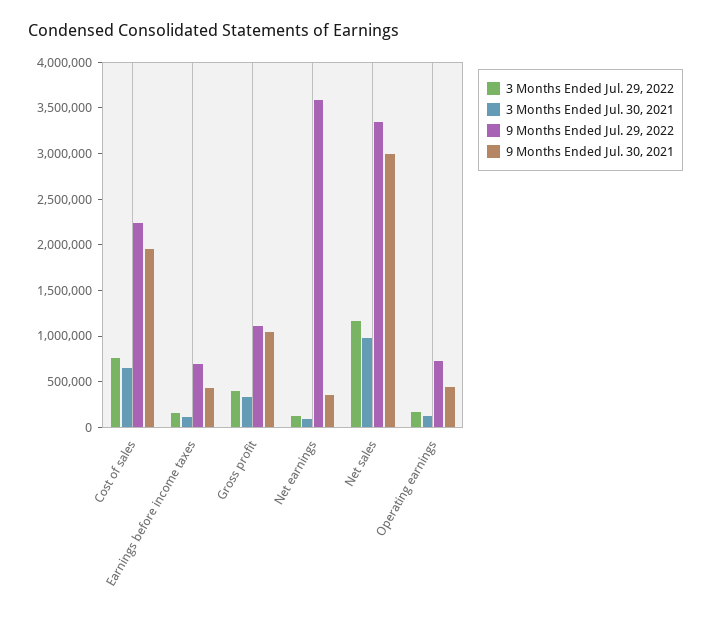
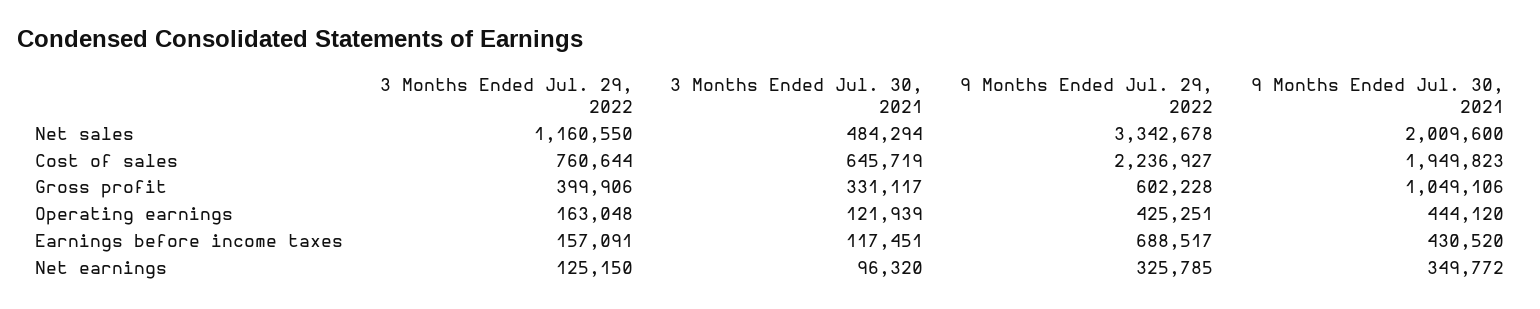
  {
    "3 Months Ended Jul. 29, 2022": {
      "Cost of sales": 760644,
      "Earnings before income taxes": 157091,
      "Gross profit": 399906,
      "Net earnings": 125150,
      "Net sales": 1160550,
      "Operating earnings": 163048
    },
    "3 Months Ended Jul. 30, 2021": {
      "Cost of sales": 645719,
      "Earnings before income taxes": 117451,
      "Gross profit": 331117,
      "Net earnings": 96320,
-     "Net sales": 1000000,
+     "Net sales": 484294,
      "Operating earnings": 121939
    },
    "9 Months Ended Jul. 29, 2022": {
      "Cost of sales": 2236927,
      "Earnings before income taxes": 688517,
-     "Gross profit": 1100000,
+     "Gross profit": 602228,
-     "Net earnings": 3600000,
+     "Net earnings": 325785,
      "Net sales": 3342678,
-     "Operating earnings": 700000
+     "Operating earnings": 425251
    },
    "9 Months Ended Jul. 30, 2021": {
      "Cost of sales": 1949823,
      "Earnings before income taxes": 430520,
      "Gross profit": 1049106,
      "Net earnings": 349772,
-     "Net sales": 3000000,
+     "Net sales": 2009600,
      "Operating earnings": 444120
    }
  }

